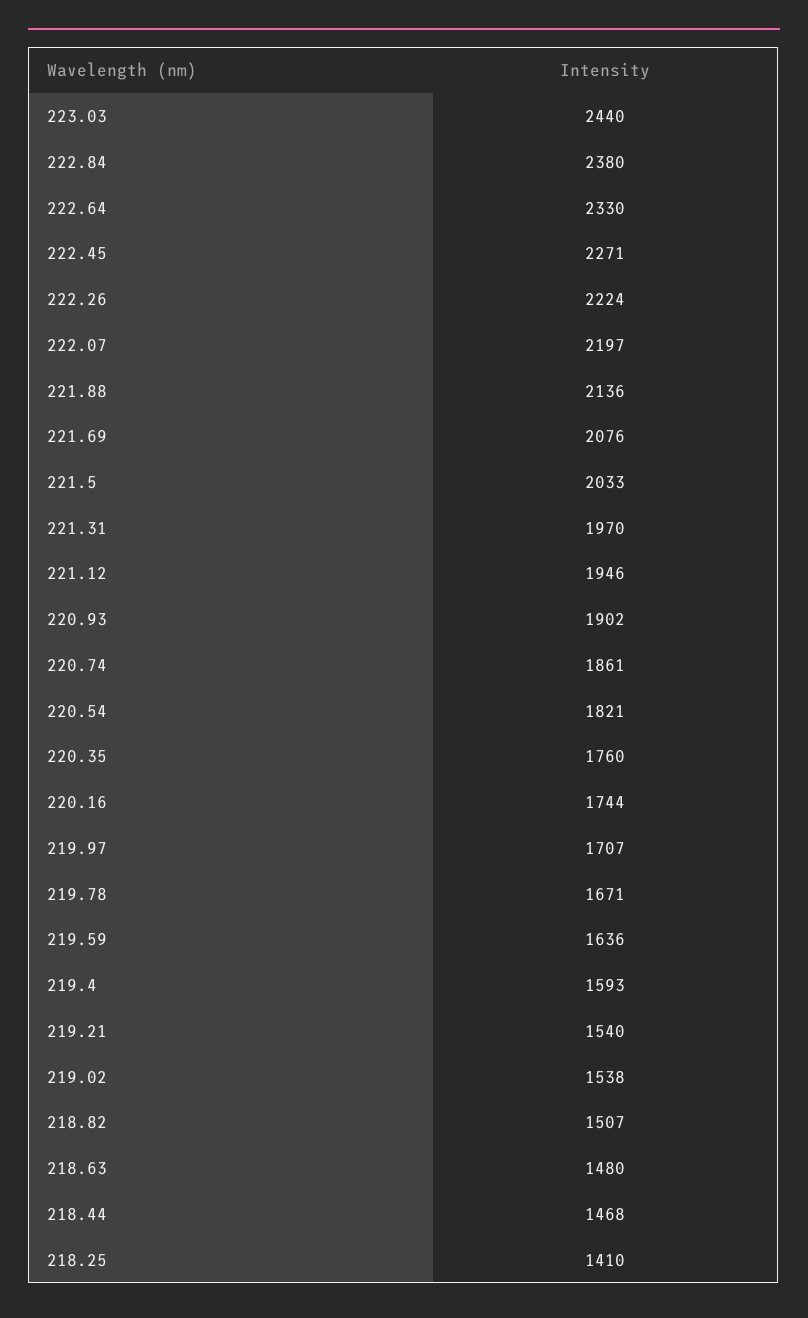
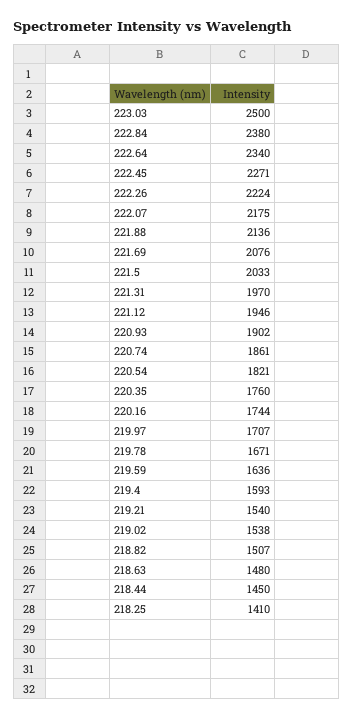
  {
-   "223.03": 2440,
+   "223.03": 2500,
    "222.84": 2380,
-   "222.64": 2330,
+   "222.64": 2340,
    "222.45": 2271,
    "222.26": 2224,
-   "222.07": 2197,
+   "222.07": 2175,
    "221.88": 2136,
    "221.69": 2076,
    "221.5": 2033,
    "221.31": 1970,
    "221.12": 1946,
    "220.93": 1902,
    "220.74": 1861,
    "220.54": 1821,
    "220.35": 1760,
    "220.16": 1744,
    "219.97": 1707,
    "219.78": 1671,
    "219.59": 1636,
    "219.4": 1593,
    "219.21": 1540,
    "219.02": 1538,
    "218.82": 1507,
    "218.63": 1480,
-   "218.44": 1468,
+   "218.44": 1450,
    "218.25": 1410
  }

